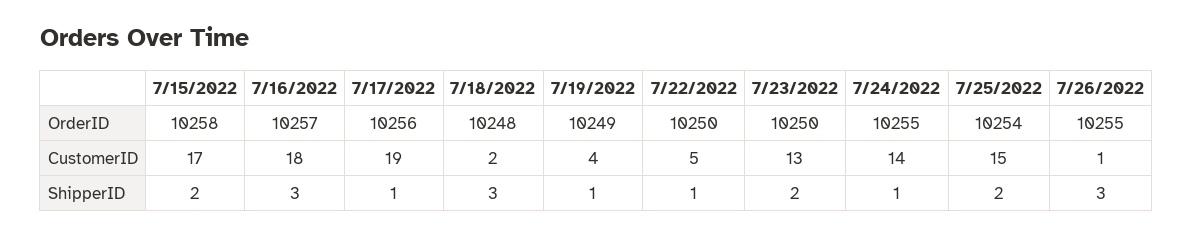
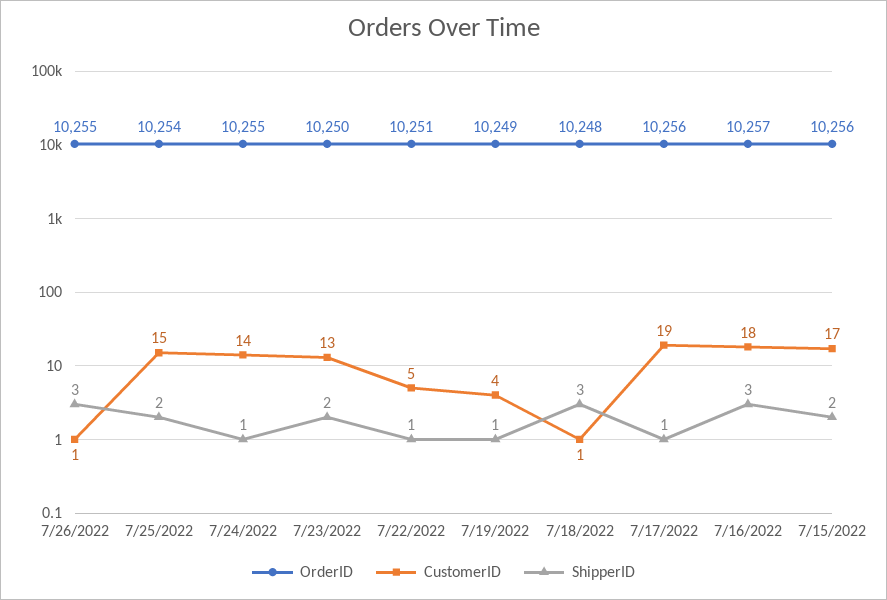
  {
    "OrderID": {
-     "7/15/2022": 10258,
+     "7/15/2022": 10256,
      "7/16/2022": 10257,
      "7/17/2022": 10256,
      "7/18/2022": 10248,
      "7/19/2022": 10249,
-     "7/22/2022": 10250,
+     "7/22/2022": 10251,
      "7/23/2022": 10250,
      "7/24/2022": 10255,
      "7/25/2022": 10254,
      "7/26/2022": 10255
    },
    "CustomerID": {
      "7/15/2022": 17,
      "7/16/2022": 18,
      "7/17/2022": 19,
-     "7/18/2022": 2,
+     "7/18/2022": 1,
      "7/19/2022": 4,
      "7/22/2022": 5,
      "7/23/2022": 13,
      "7/24/2022": 14,
      "7/25/2022": 15,
      "7/26/2022": 1
    },
    "ShipperID": {
      "7/15/2022": 2,
      "7/16/2022": 3,
      "7/17/2022": 1,
      "7/18/2022": 3,
      "7/19/2022": 1,
      "7/22/2022": 1,
      "7/23/2022": 2,
      "7/24/2022": 1,
      "7/25/2022": 2,
      "7/26/2022": 3
    }
  }

